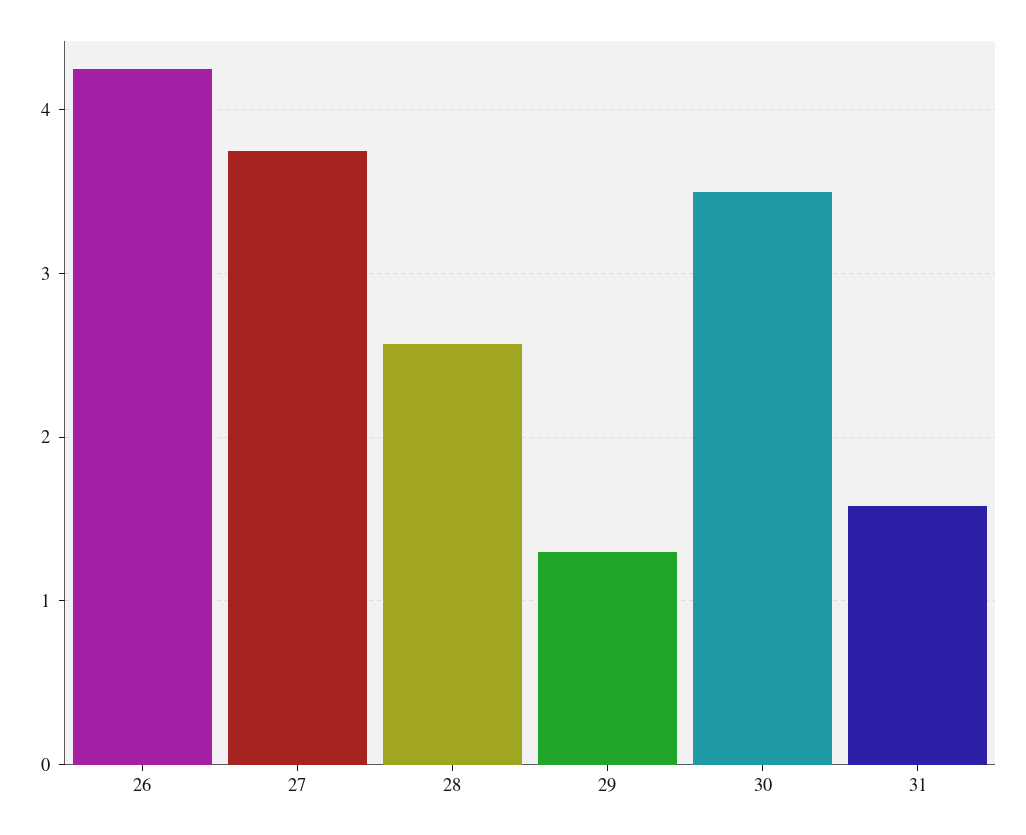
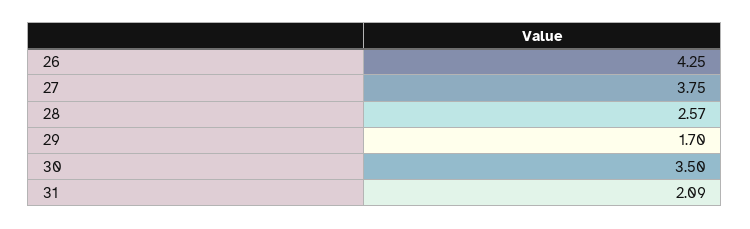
  {
    "26": 4.25,
    "27": 3.75,
    "28": 2.57,
-   "29": 1.3,
+   "29": 1.7,
    "30": 3.5,
-   "31": 1.6
+   "31": 2.09
  }

